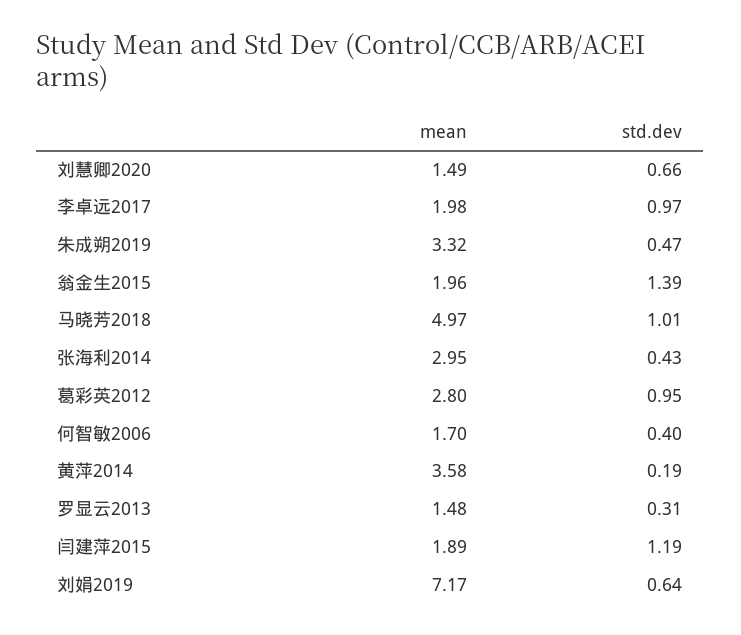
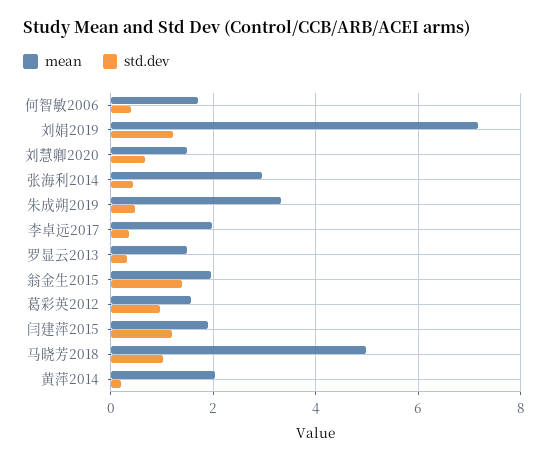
  {
    "mean": {
      "刘慧卿2020": 1.49,
      "李卓远2017": 1.98,
      "朱成朔2019": 3.32,
      "翁金生2015": 1.96,
      "马晓芳2018": 4.97,
      "张海利2014": 2.95,
-     "葛彩英2012": 2.8,
+     "葛彩英2012": 1.6,
      "何智敏2006": 1.7,
-     "黄萍2014": 3.58,
+     "黄萍2014": 2,
      "罗显云2013": 1.48,
      "闫建萍2015": 1.89,
      "刘娟2019": 7.17
    },
    "std.dev": {
      "刘慧卿2020": 0.66,
-     "李卓远2017": 0.97,
+     "李卓远2017": 0.4,
      "朱成朔2019": 0.47,
      "翁金生2015": 1.39,
      "马晓芳2018": 1.01,
      "张海利2014": 0.43,
      "葛彩英2012": 0.95,
      "何智敏2006": 0.4,
      "黄萍2014": 0.19,
      "罗显云2013": 0.31,
      "闫建萍2015": 1.19,
-     "刘娟2019": 0.64
+     "刘娟2019": 1.2
    }
  }

